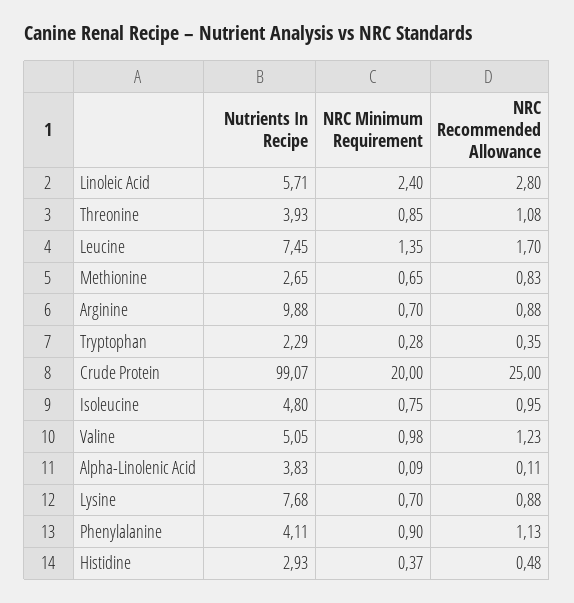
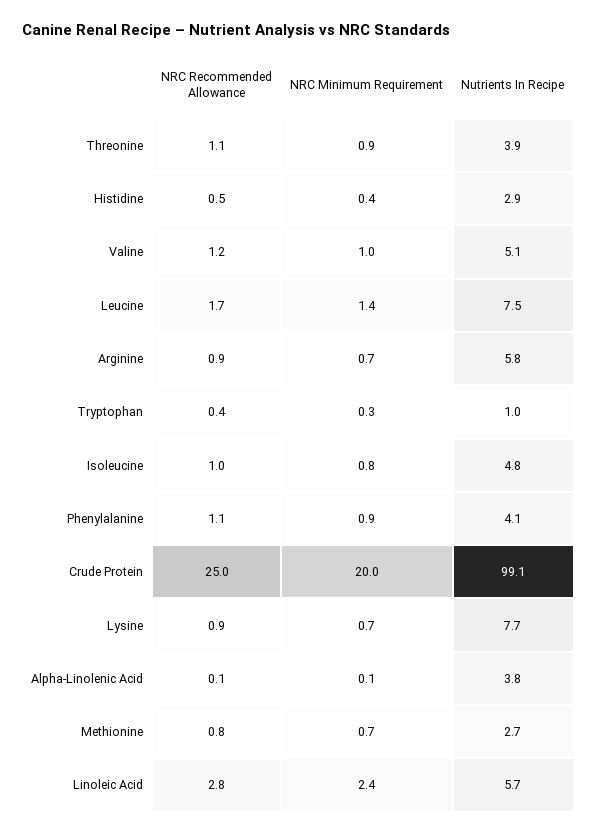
  {
    "Nutrients In Recipe": {
      "Linoleic Acid": 5.71,
      "Threonine": 3.93,
      "Leucine": 7.45,
      "Methionine": 2.65,
-     "Arginine": 9.88,
+     "Arginine": 5.8,
-     "Tryptophan": 2.29,
+     "Tryptophan": 1,
      "Crude Protein": 99.07,
      "Isoleucine": 4.8,
      "Valine": 5.05,
      "Alpha-Linolenic Acid": 3.83,
      "Lysine": 7.68,
      "Phenylalanine": 4.11,
      "Histidine": 2.93
    },
    "NRC Minimum Requirement": {
      "Linoleic Acid": 2.4,
      "Threonine": 0.85,
      "Leucine": 1.35,
      "Methionine": 0.65,
      "Arginine": 0.7,
      "Tryptophan": 0.28,
      "Crude Protein": 20,
      "Isoleucine": 0.75,
      "Valine": 0.98,
      "Alpha-Linolenic Acid": 0.09,
      "Lysine": 0.7,
      "Phenylalanine": 0.9,
      "Histidine": 0.37
    },
    "NRC Recommended Allowance": {
      "Linoleic Acid": 2.8,
      "Threonine": 1.08,
      "Leucine": 1.7,
      "Methionine": 0.83,
      "Arginine": 0.88,
      "Tryptophan": 0.35,
      "Crude Protein": 25,
      "Isoleucine": 0.95,
      "Valine": 1.23,
      "Alpha-Linolenic Acid": 0.11,
      "Lysine": 0.88,
      "Phenylalanine": 1.13,
      "Histidine": 0.48
    }
  }

